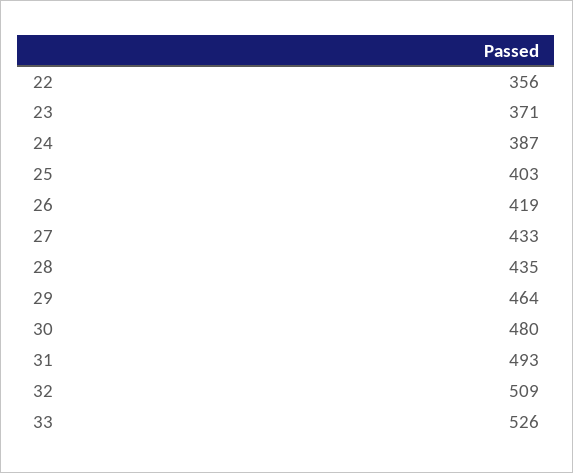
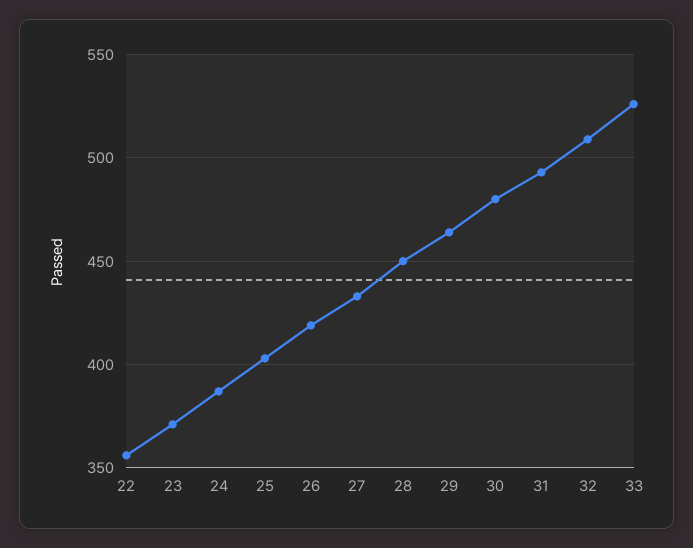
  {
    "22": 356,
    "23": 371,
    "24": 387,
    "25": 403,
    "26": 419,
    "27": 433,
-   "28": 435,
+   "28": 450,
    "29": 464,
    "30": 480,
    "31": 493,
    "32": 509,
    "33": 526
  }

